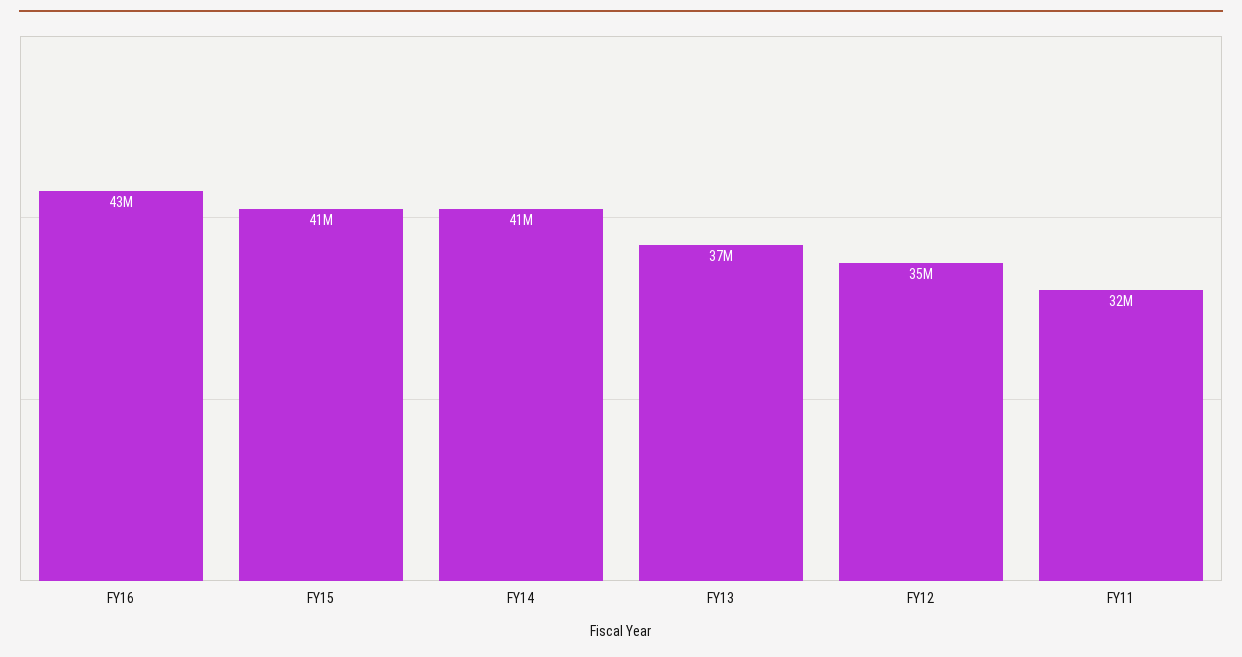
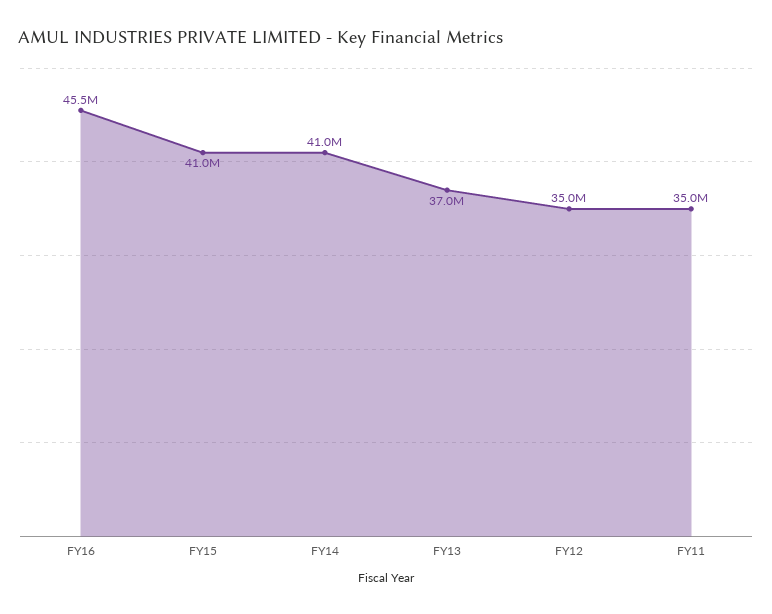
  {
-   "FY16": 43000000,
+   "FY16": 45500000,
    "FY15": 41000000,
    "FY14": 41000000,
    "FY13": 37000000,
    "FY12": 35000000,
-   "FY11": 32000000
+   "FY11": 35000000
  }

